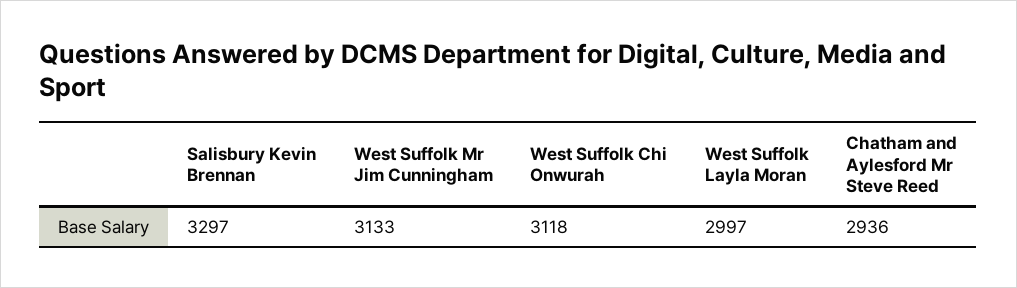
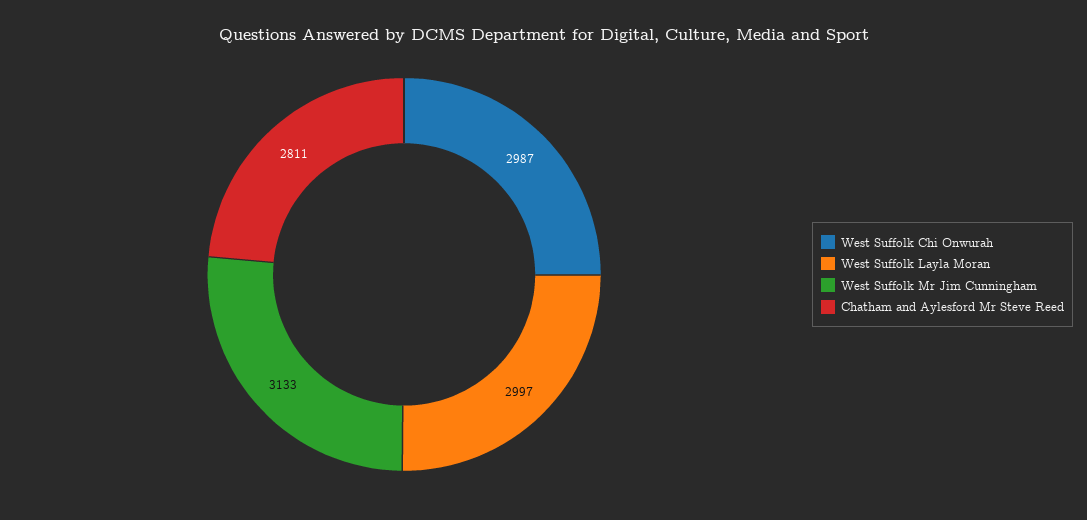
  {
-   "Salisbury Kevin Brennan": 3297,
    "West Suffolk Mr Jim Cunningham": 3133,
-   "West Suffolk Chi Onwurah": 3118,
+   "West Suffolk Chi Onwurah": 2987,
    "West Suffolk Layla Moran": 2997,
-   "Chatham and Aylesford Mr Steve Reed": 2936
+   "Chatham and Aylesford Mr Steve Reed": 2811
  }

